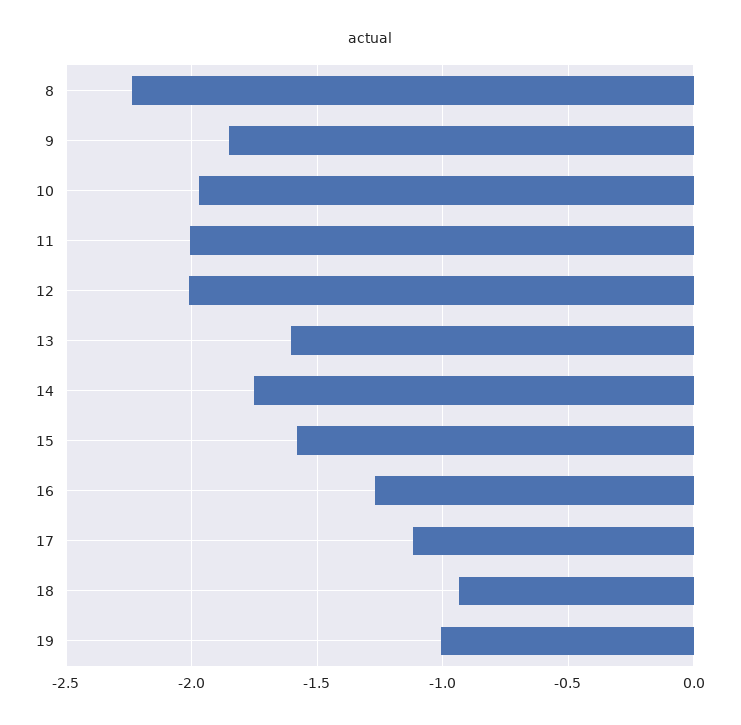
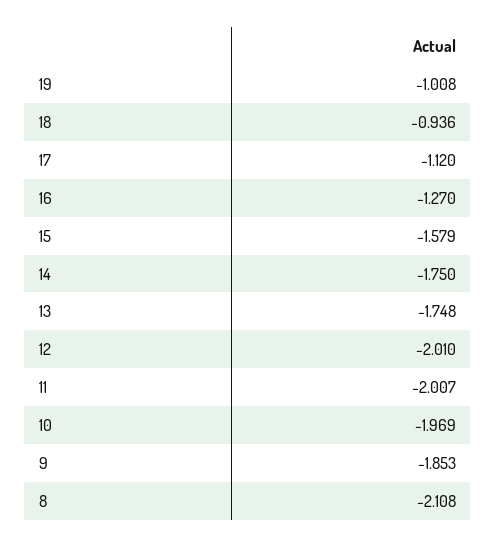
  {
-   "8": -2.25,
+   "8": -2.108,
    "9": -1.853,
    "10": -1.969,
    "11": -2.007,
    "12": -2.01,
-   "13": -1.6,
+   "13": -1.748,
    "14": -1.75,
    "15": -1.579,
    "16": -1.27,
    "17": -1.12,
    "18": -0.936,
    "19": -1.008
  }

